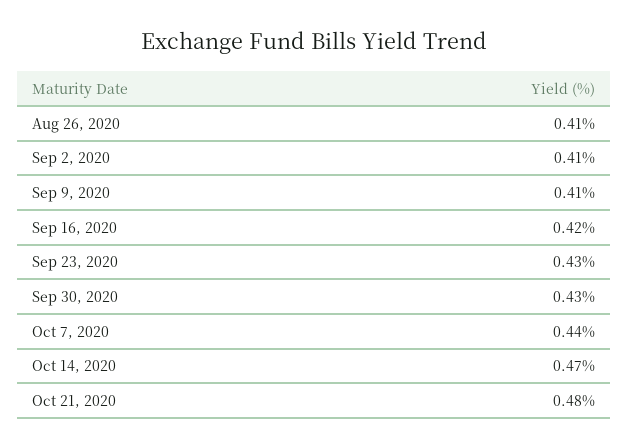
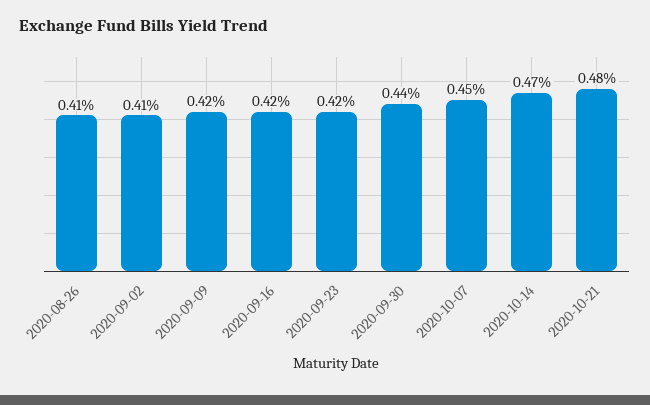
  {
    "Aug 26, 2020": 0.41,
    "Sep 2, 2020": 0.41,
-   "Sep 9, 2020": 0.41,
+   "Sep 9, 2020": 0.42,
    "Sep 16, 2020": 0.42,
-   "Sep 23, 2020": 0.43,
+   "Sep 23, 2020": 0.42,
-   "Sep 30, 2020": 0.43,
+   "Sep 30, 2020": 0.44,
-   "Oct 7, 2020": 0.44,
+   "Oct 7, 2020": 0.45,
    "Oct 14, 2020": 0.47,
    "Oct 21, 2020": 0.48
  }

